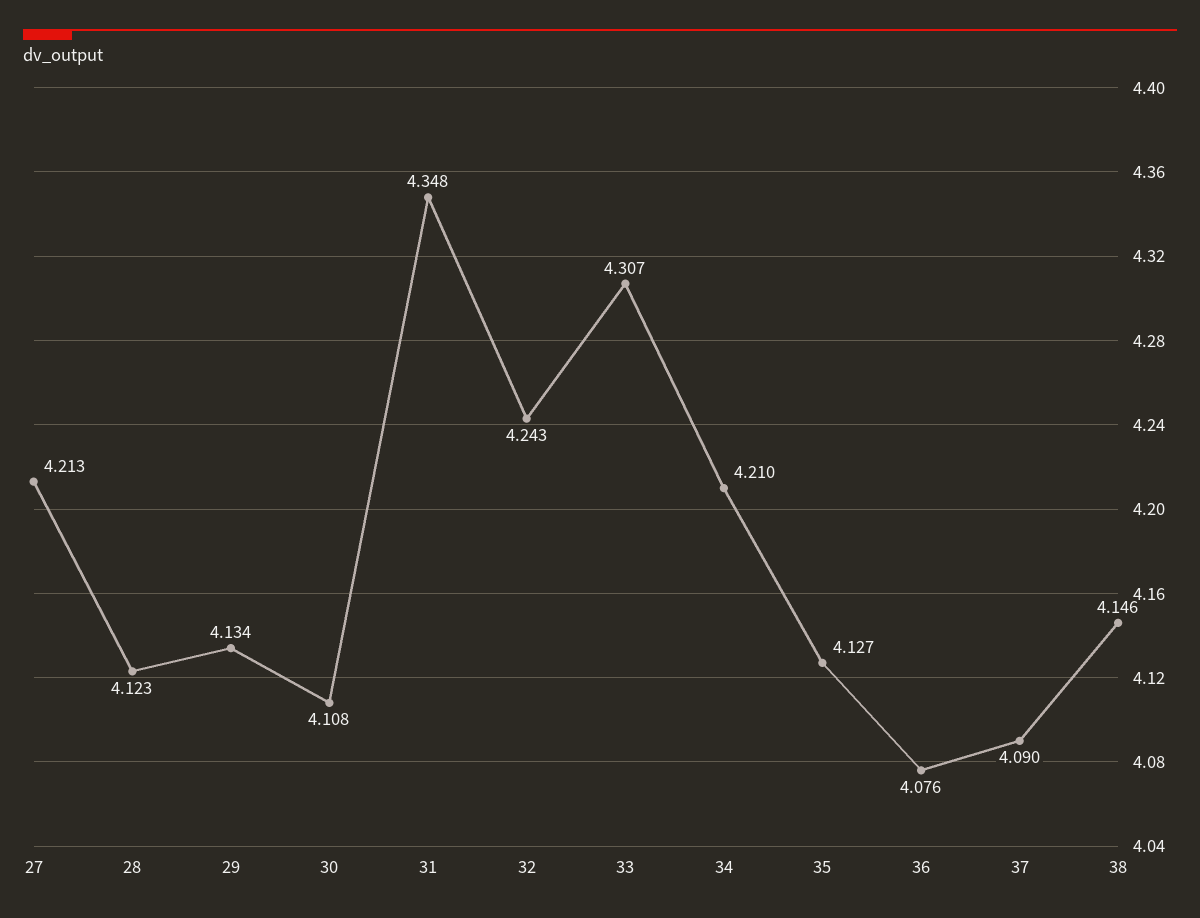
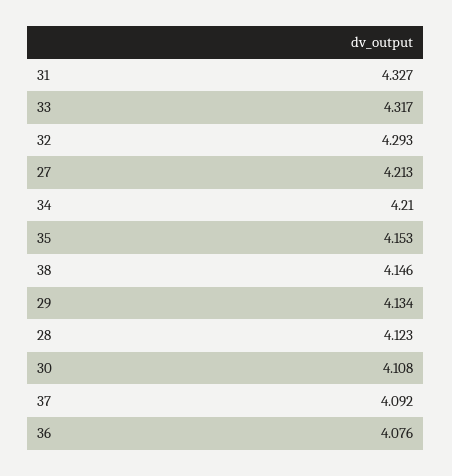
  {
    "27": 4.213,
    "28": 4.123,
    "29": 4.134,
    "30": 4.108,
-   "31": 4.348,
+   "31": 4.327,
-   "32": 4.243,
+   "32": 4.293,
-   "33": 4.307,
+   "33": 4.317,
    "34": 4.21,
-   "35": 4.127,
+   "35": 4.153,
    "36": 4.076,
-   "37": 4.09,
+   "37": 4.092,
    "38": 4.146
  }

